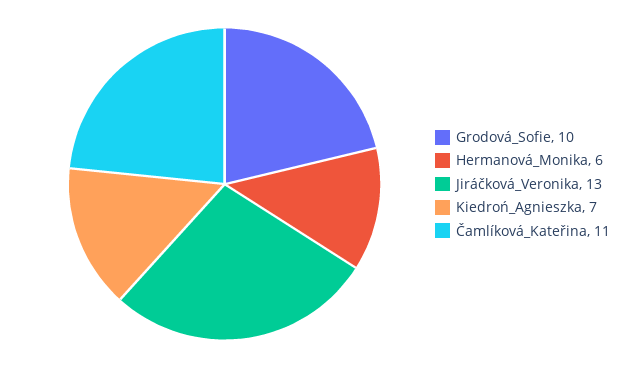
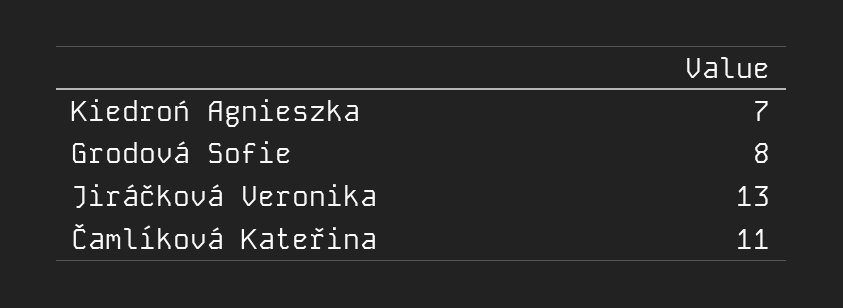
  {
-   "Grodová_Sofie": 10,
+   "Grodová_Sofie": 8,
-   "Hermanová_Monika": 6,
    "Jiráčková_Veronika": 13,
    "Kiedroń_Agnieszka": 7,
    "Čamlíková_Kateřina": 11
  }

